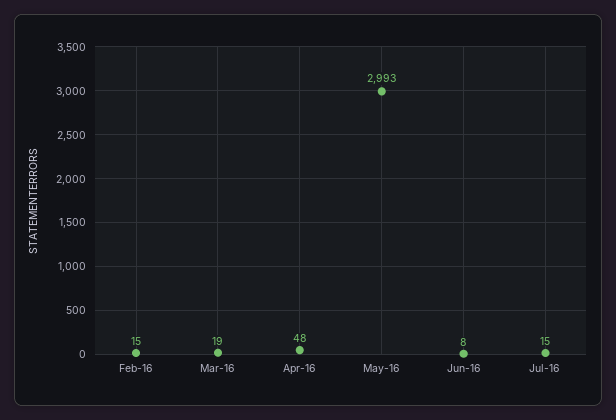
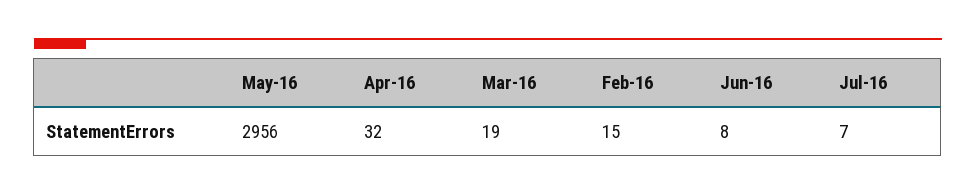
  {
    "Feb-16": 15,
    "Mar-16": 19,
-   "Apr-16": 48,
+   "Apr-16": 32,
-   "May-16": 2993,
+   "May-16": 2956,
    "Jun-16": 8,
-   "Jul-16": 15
+   "Jul-16": 7
  }

